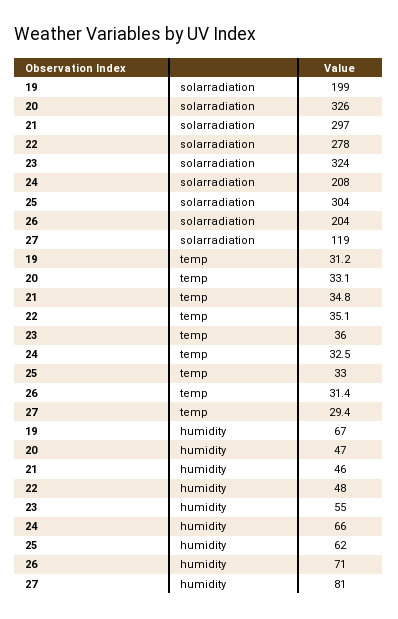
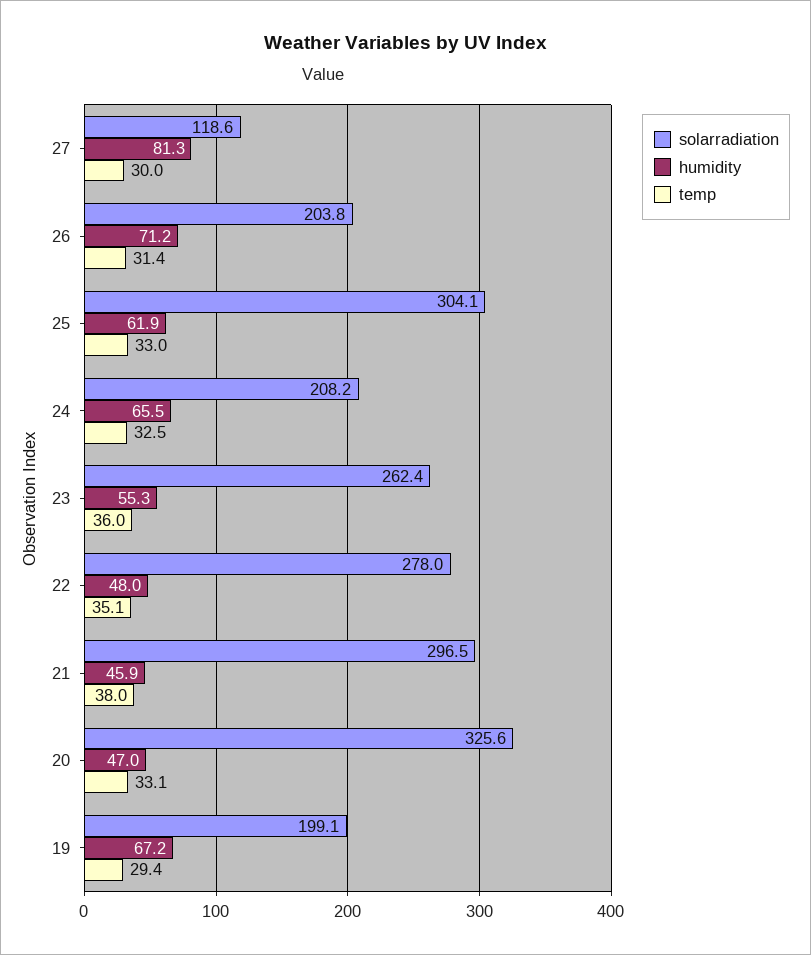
  {
    "solarradiation": {
      "19": 199.1,
      "20": 325.6,
      "21": 296.5,
      "22": 278,
-     "23": 324,
+     "23": 262.4,
      "24": 208.2,
      "25": 304.1,
      "26": 203.8,
      "27": 118.6
    },
    "temp": {
-     "19": 31.2,
+     "19": 29.4,
      "20": 33.1,
-     "21": 34.8,
+     "21": 38,
      "22": 35.1,
      "23": 36,
      "24": 32.5,
      "25": 33,
      "26": 31.4,
-     "27": 29.4
+     "27": 30
    },
    "humidity": {
      "19": 67.2,
      "20": 47,
      "21": 45.9,
      "22": 48,
      "23": 55.3,
      "24": 65.5,
      "25": 61.9,
      "26": 71.2,
      "27": 81.3
    }
  }

